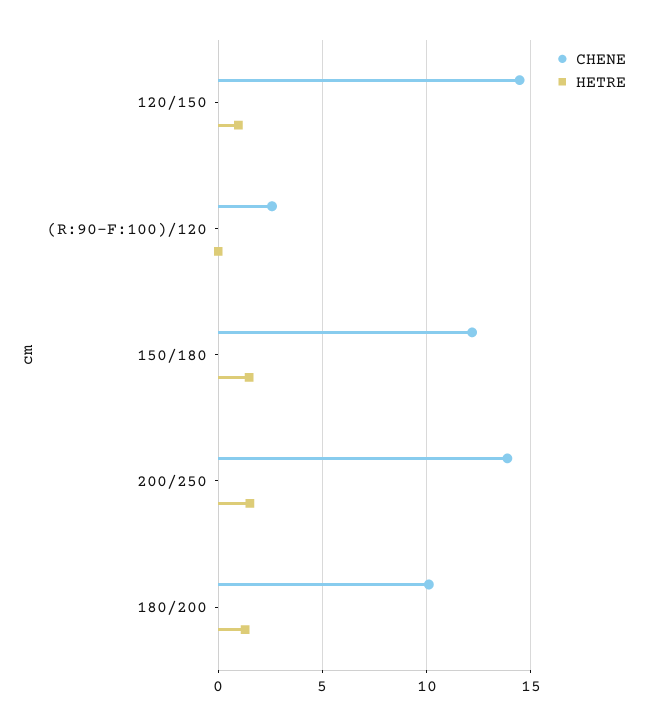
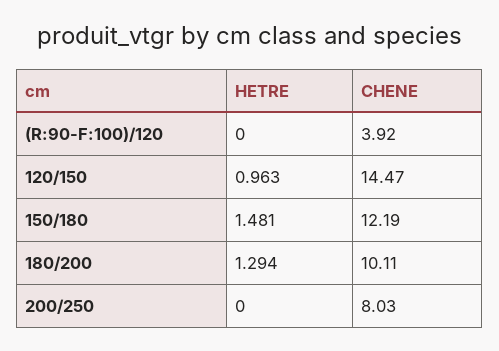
  {
    "CHENE": {
      "120/150": 14.47,
-     "(R:90-F:100)/120": 2.5,
+     "(R:90-F:100)/120": 3.92,
      "150/180": 12.19,
-     "200/250": 14,
+     "200/250": 8.03,
      "180/200": 10.11
    },
    "HETRE": {
      "120/150": 0.963,
      "(R:90-F:100)/120": 0,
      "150/180": 1.481,
-     "200/250": 1.5,
+     "200/250": 0,
      "180/200": 1.294
    }
  }

